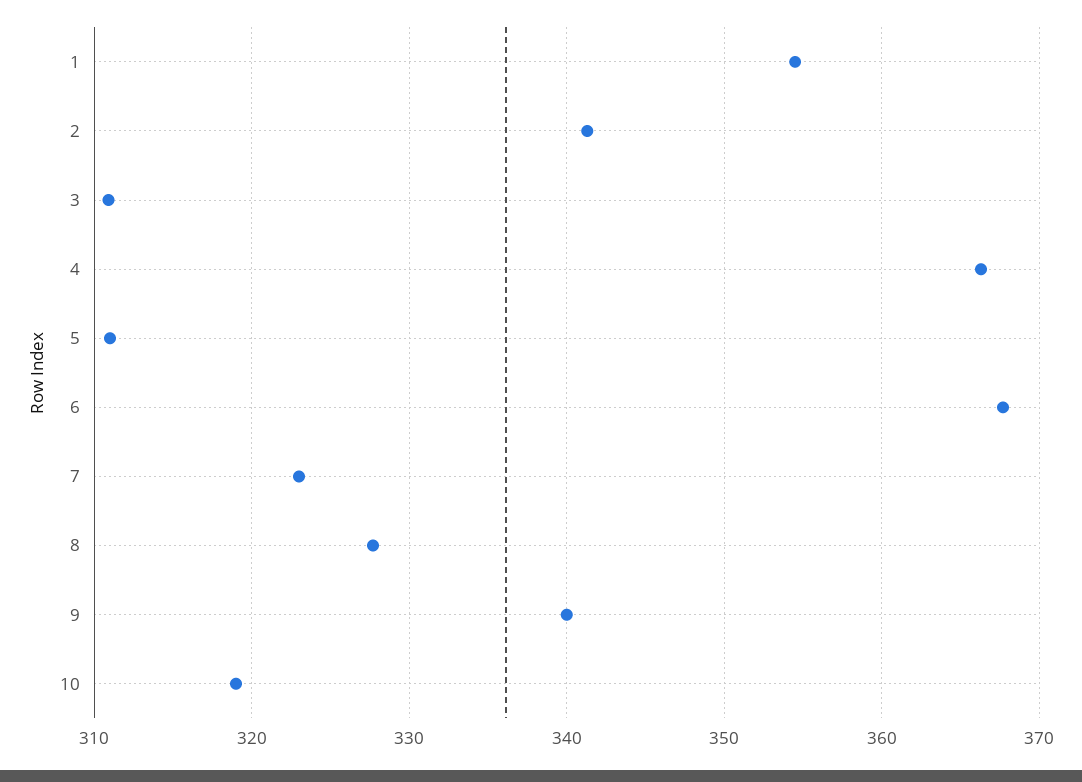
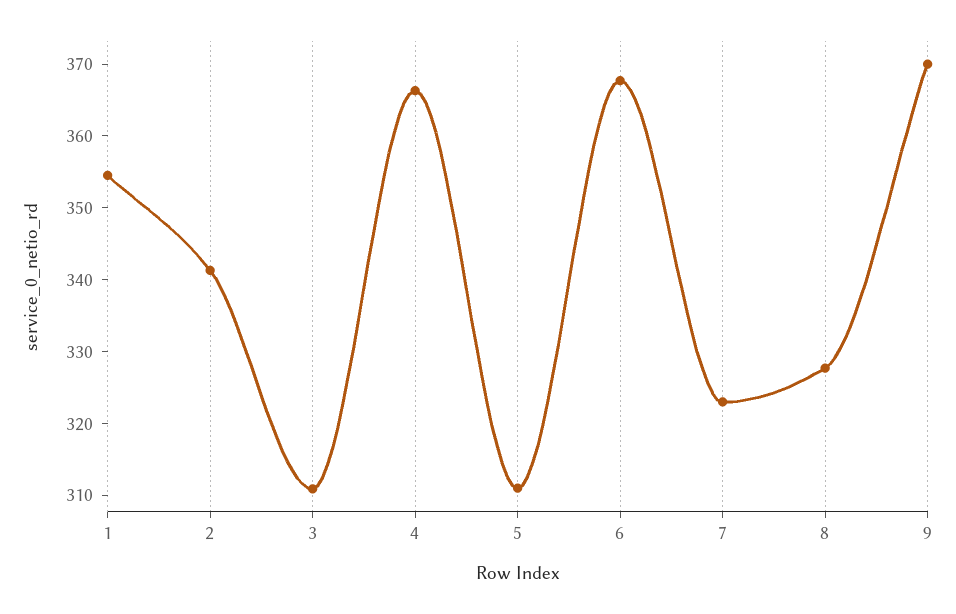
  {
    "1": 355,
    "2": 341,
    "3": 311,
    "4": 366,
    "5": 311,
    "6": 368,
    "7": 323,
    "8": 328,
-   "9": 340,
+   "9": 370
-   "10": 319
  }

